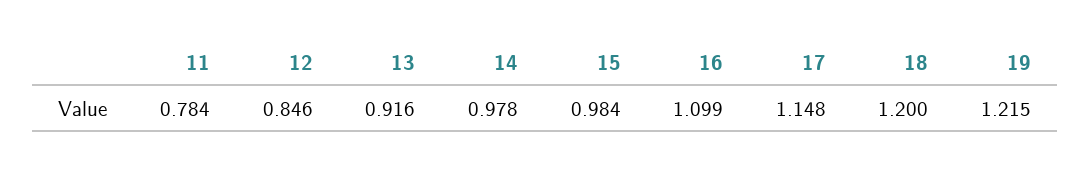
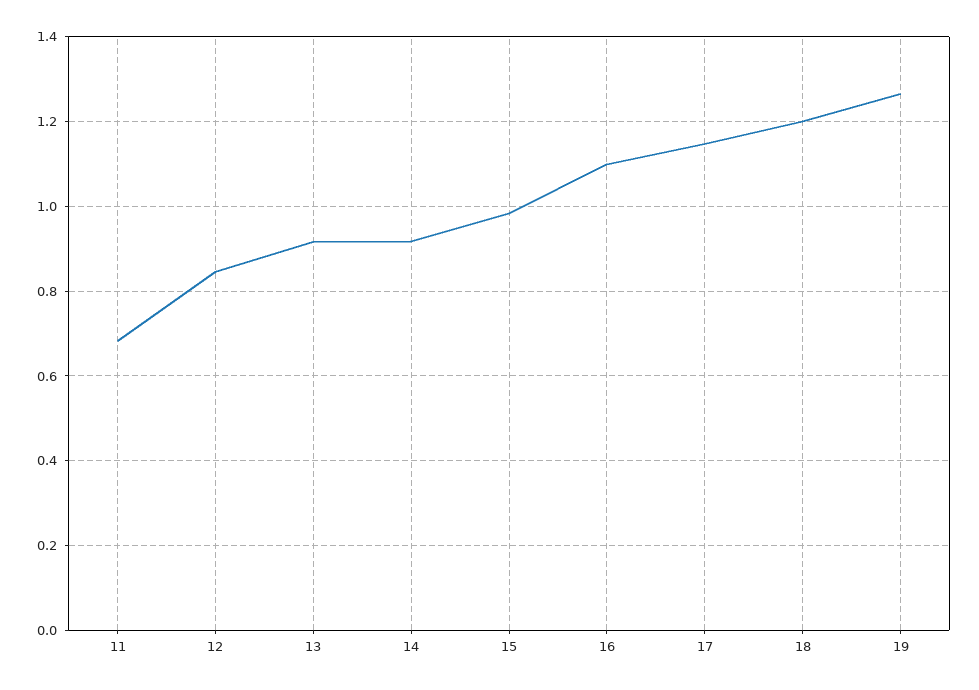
  {
-   "11": 0.784,
+   "11": 0.68,
    "12": 0.846,
    "13": 0.916,
-   "14": 0.978,
+   "14": 0.92,
    "15": 0.984,
    "16": 1.099,
    "17": 1.148,
    "18": 1.2,
-   "19": 1.215
+   "19": 1.26
  }

